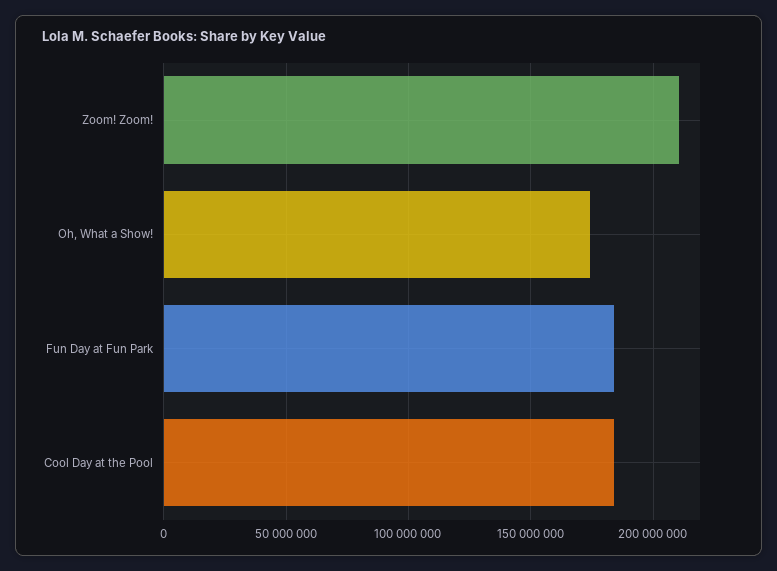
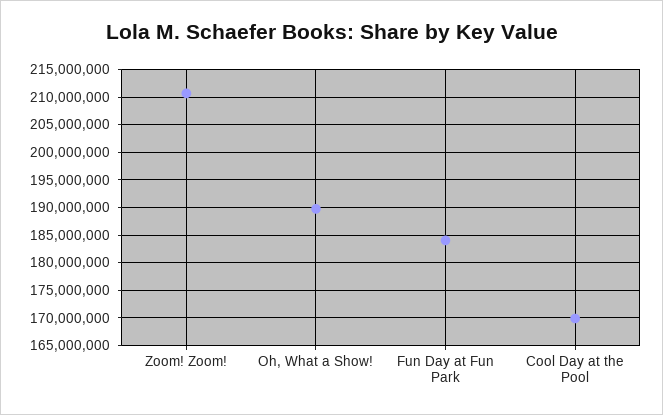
  {
    "Zoom! Zoom!": 210000000,
-   "Oh, What a Show!": 175000000,
+   "Oh, What a Show!": 190000000,
    "Fun Day at Fun Park": 185000000,
-   "Cool Day at the Pool": 185000000
+   "Cool Day at the Pool": 170000000
  }

